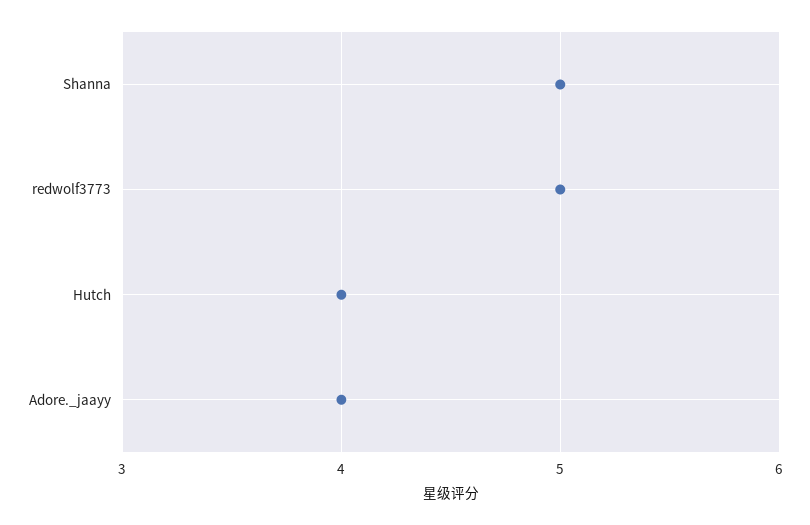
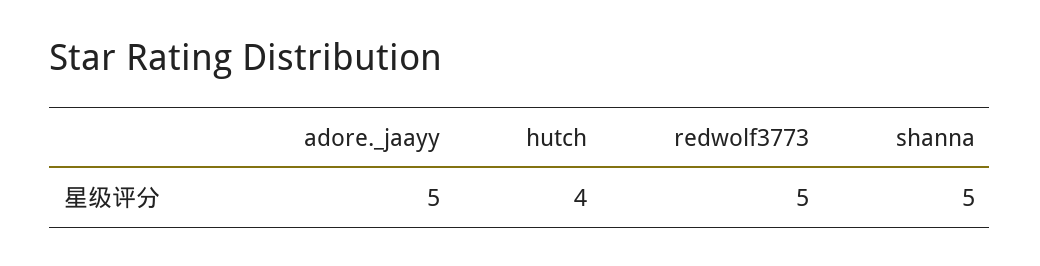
  {
    "Shanna": 5,
    "redwolf3773": 5,
    "Hutch": 4,
-   "Adore._jaayy": 4
+   "Adore._jaayy": 5
  }

